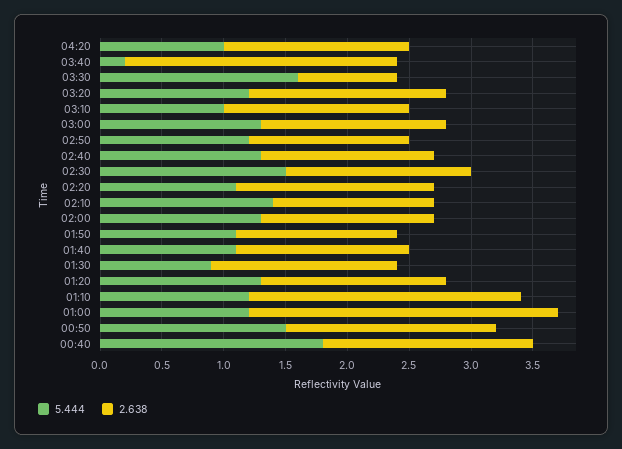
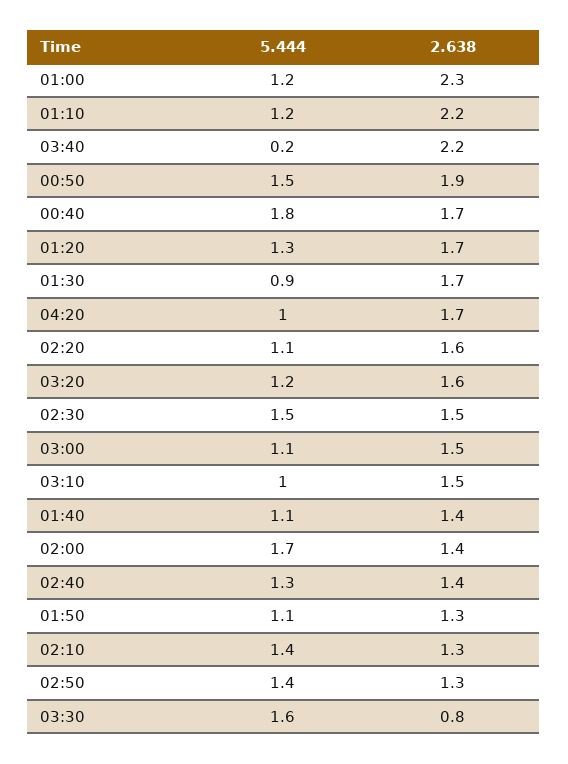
  {
    "5.444": {
      "04:20": 1,
      "03:40": 0.2,
      "03:30": 1.6,
      "03:20": 1.2,
      "03:10": 1,
-     "03:00": 1.3,
+     "03:00": 1.1,
-     "02:50": 1.2,
+     "02:50": 1.4,
      "02:40": 1.3,
      "02:30": 1.5,
      "02:20": 1.1,
      "02:10": 1.4,
-     "02:00": 1.3,
+     "02:00": 1.7,
      "01:50": 1.1,
      "01:40": 1.1,
      "01:30": 0.9,
      "01:20": 1.3,
      "01:10": 1.2,
      "01:00": 1.2,
      "00:50": 1.5,
      "00:40": 1.8
    },
    "2.638": {
-     "04:20": 1.5,
+     "04:20": 1.7,
      "03:40": 2.2,
      "03:30": 0.8,
      "03:20": 1.6,
      "03:10": 1.5,
      "03:00": 1.5,
      "02:50": 1.3,
      "02:40": 1.4,
      "02:30": 1.5,
      "02:20": 1.6,
      "02:10": 1.3,
      "02:00": 1.4,
      "01:50": 1.3,
      "01:40": 1.4,
-     "01:30": 1.5,
+     "01:30": 1.7,
-     "01:20": 1.5,
+     "01:20": 1.7,
      "01:10": 2.2,
-     "01:00": 2.5,
+     "01:00": 2.3,
-     "00:50": 1.7,
+     "00:50": 1.9,
      "00:40": 1.7
    }
  }

